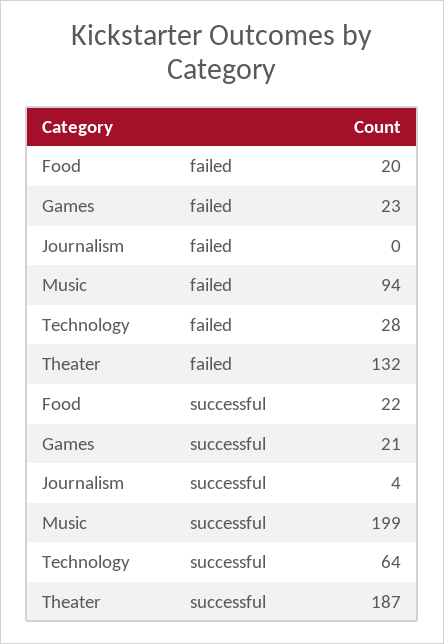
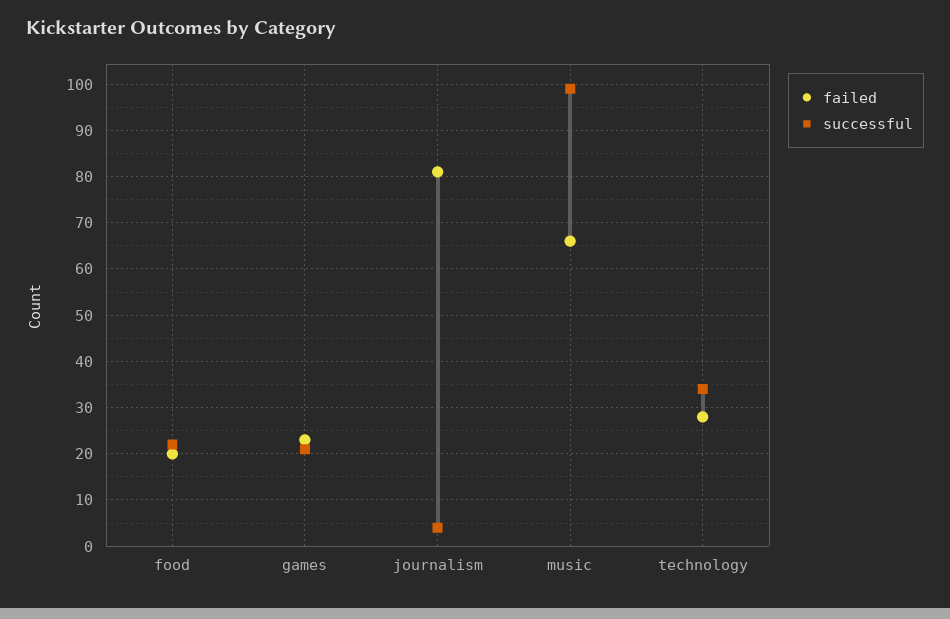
  {
    "failed": {
      "Food": 20,
      "Games": 23,
-     "Journalism": 0,
+     "Journalism": 80,
-     "Music": 94,
+     "Music": 65,
-     "Technology": 28,
+     "Technology": 28
-     "Theater": 132
    },
    "successful": {
      "Food": 22,
      "Games": 21,
      "Journalism": 4,
-     "Music": 199,
+     "Music": 100,
-     "Technology": 64,
+     "Technology": 35
-     "Theater": 187
    }
  }

